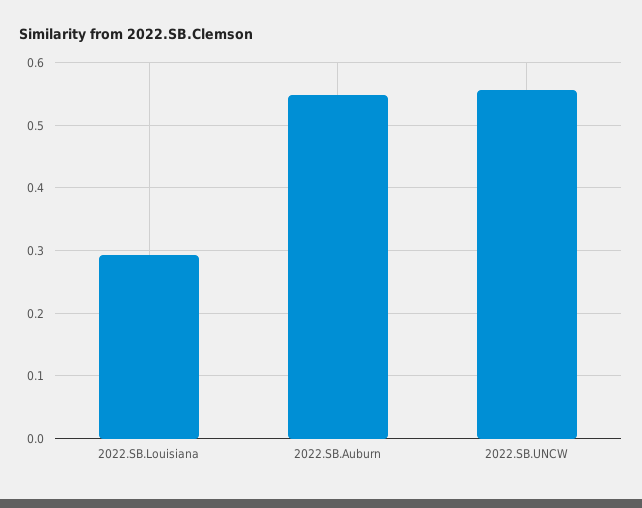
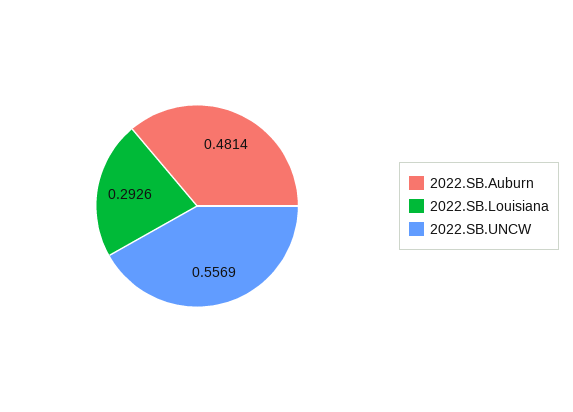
  {
    "2022.SB.Louisiana": 0.2926,
-   "2022.SB.Auburn": 0.55,
+   "2022.SB.Auburn": 0.4814,
    "2022.SB.UNCW": 0.5569
  }

